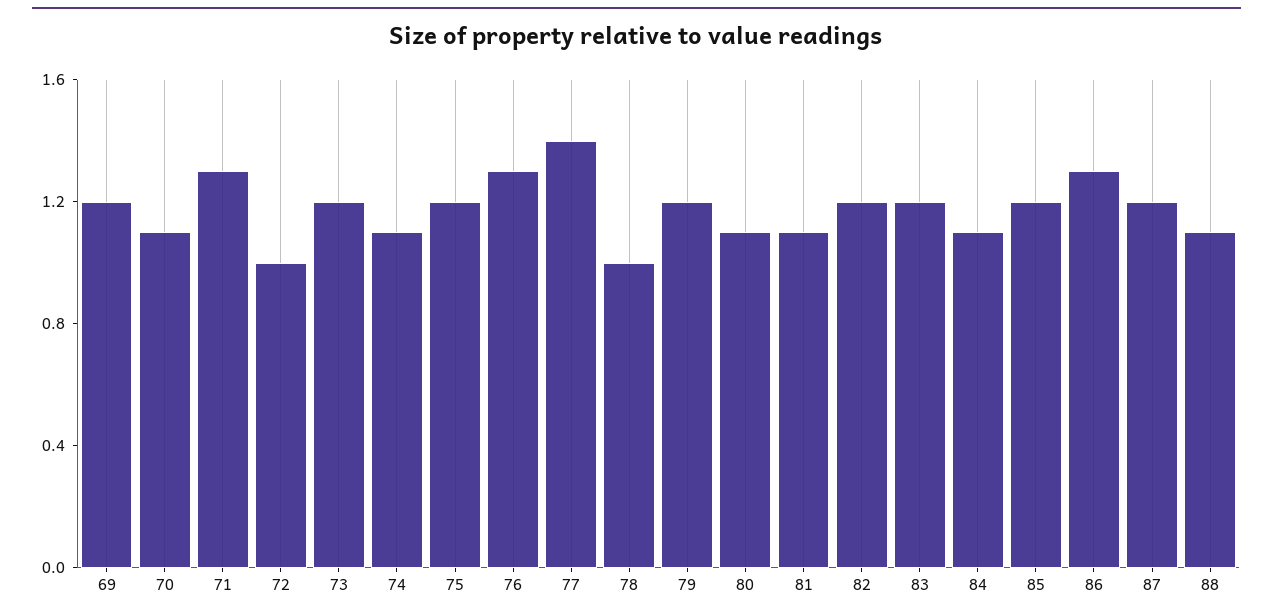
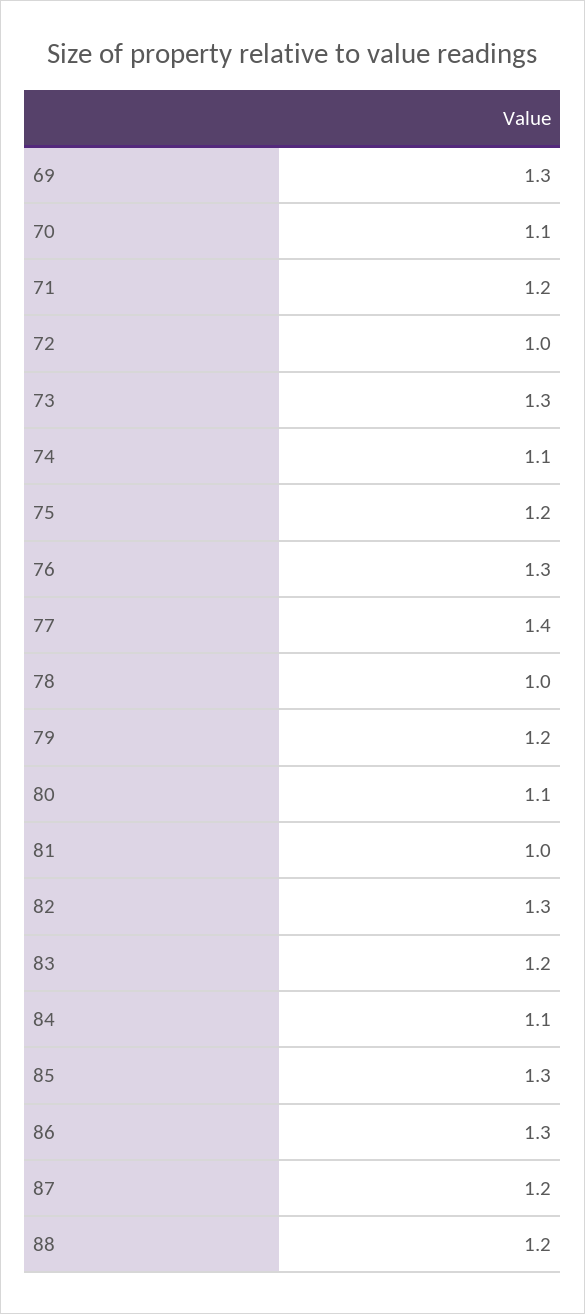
  {
-   "69": 1.2,
+   "69": 1.3,
    "70": 1.1,
-   "71": 1.3,
+   "71": 1.2,
    "72": 1,
-   "73": 1.2,
+   "73": 1.3,
    "74": 1.1,
    "75": 1.2,
    "76": 1.3,
    "77": 1.4,
    "78": 1,
    "79": 1.2,
    "80": 1.1,
-   "81": 1.1,
+   "81": 1,
-   "82": 1.2,
+   "82": 1.3,
    "83": 1.2,
    "84": 1.1,
-   "85": 1.2,
+   "85": 1.3,
    "86": 1.3,
    "87": 1.2,
-   "88": 1.1
+   "88": 1.2
  }

